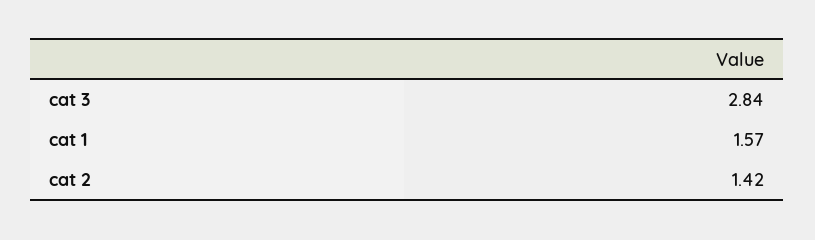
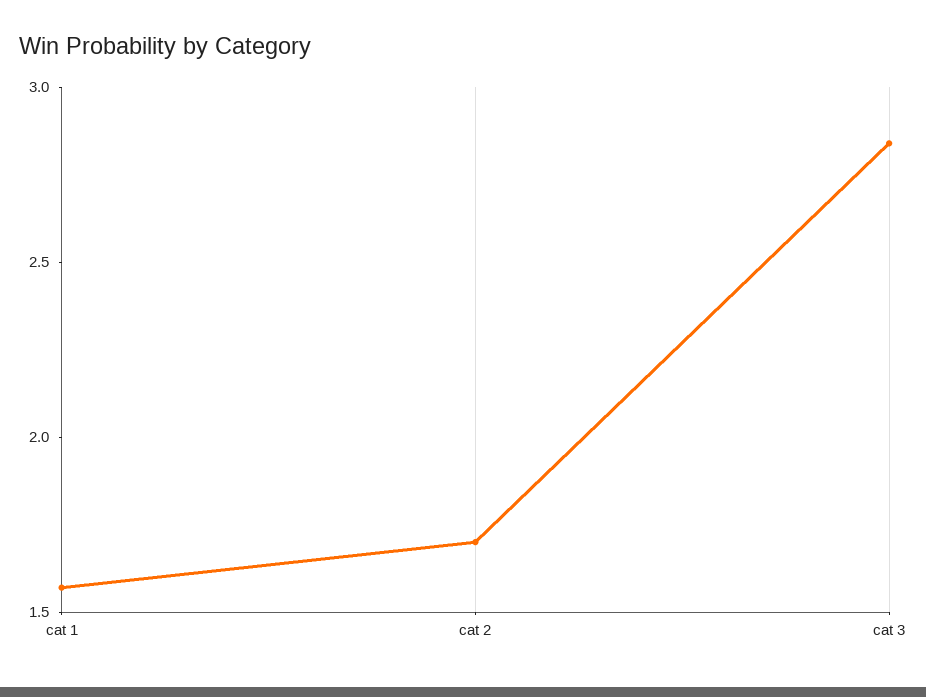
  {
    "cat 3": 2.84,
    "cat 1": 1.57,
-   "cat 2": 1.42
+   "cat 2": 1.7
  }

